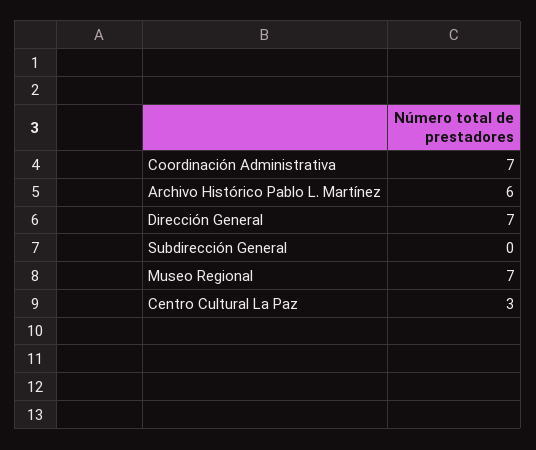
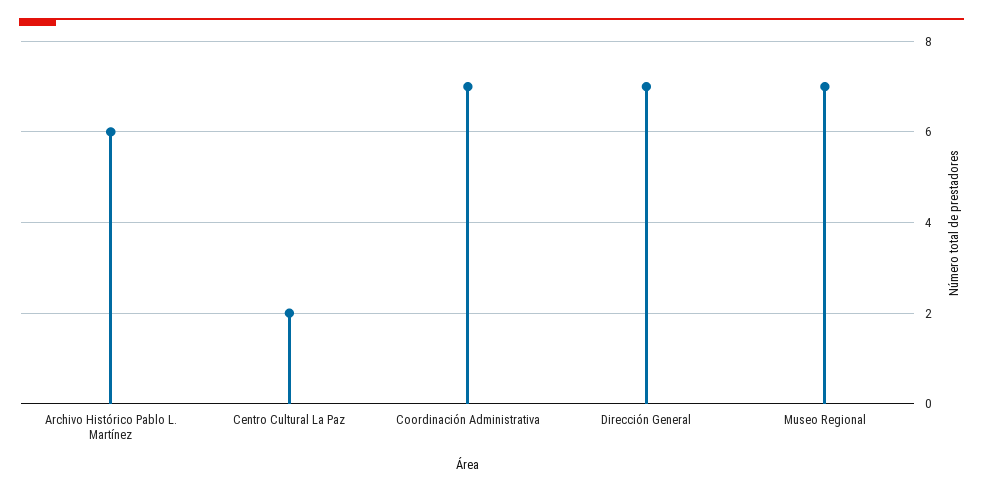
  {
    "Coordinación Administrativa": 7,
    "Archivo Histórico Pablo L. Martínez": 6,
    "Dirección General": 7,
-   "Subdirección General": 0,
    "Museo Regional": 7,
-   "Centro Cultural La Paz": 3
+   "Centro Cultural La Paz": 2
  }

